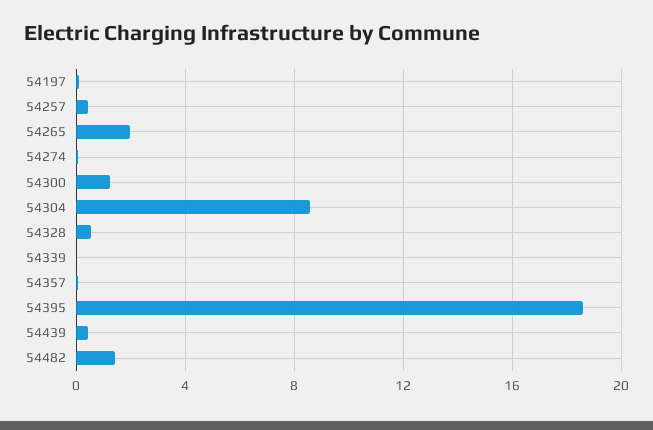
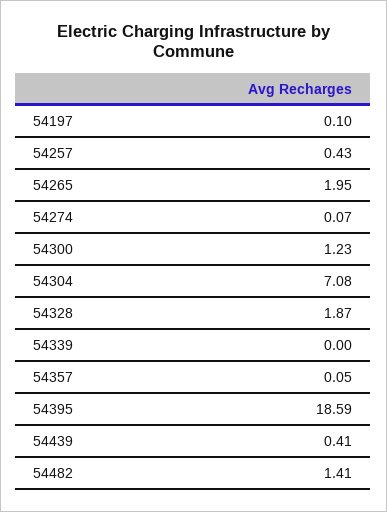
  {
    "54197": 0.1,
    "54257": 0.43,
    "54265": 1.95,
    "54274": 0.07,
    "54300": 1.23,
-   "54304": 8.5,
+   "54304": 7.08,
-   "54328": 0.5,
+   "54328": 1.87,
    "54339": 0,
    "54357": 0.05,
    "54395": 18.59,
    "54439": 0.41,
    "54482": 1.41
  }

